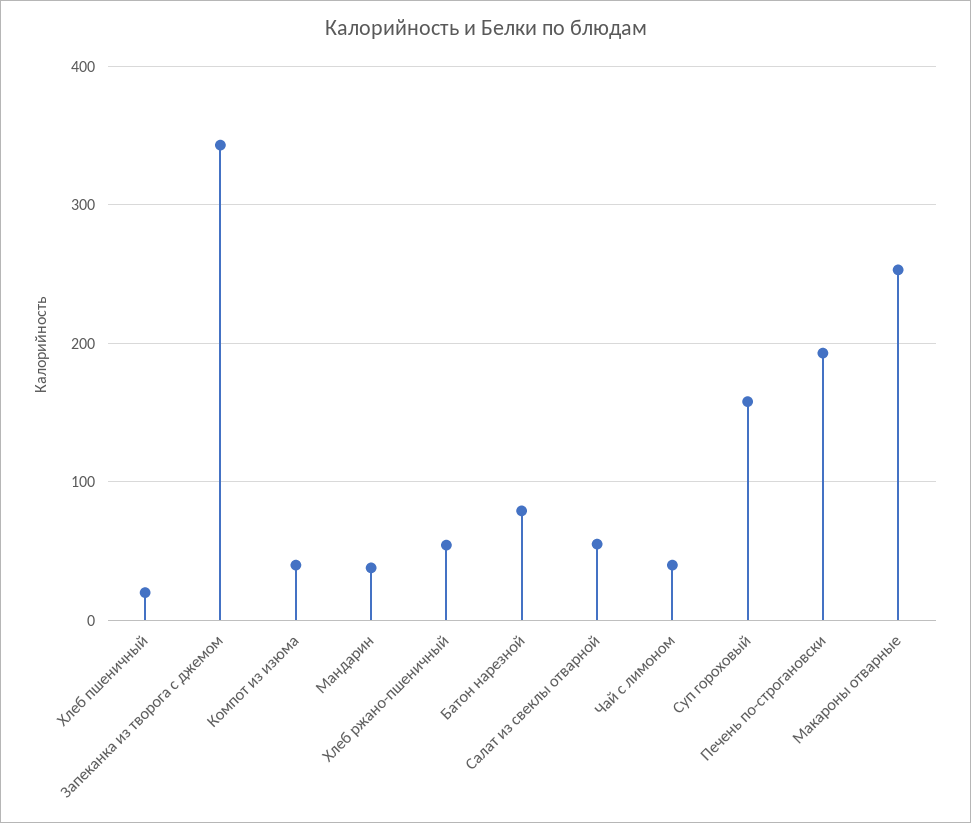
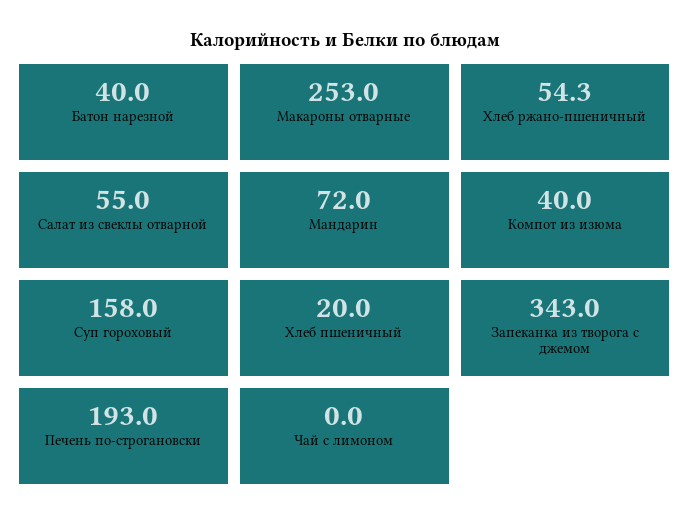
  {
    "Хлеб пшеничный": 20,
    "Запеканка из творога с джемом": 343,
    "Компот из изюма": 40,
-   "Мандарин": 40,
+   "Мандарин": 72,
    "Хлеб ржано-пшеничный": 54.3,
-   "Батон нарезной": 80,
+   "Батон нарезной": 40,
    "Салат из свеклы отварной": 55,
-   "Чай с лимоном": 40,
+   "Чай с лимоном": 0,
    "Суп гороховый": 158,
    "Печень по-строгановски": 193,
    "Макароны отварные": 253
  }

